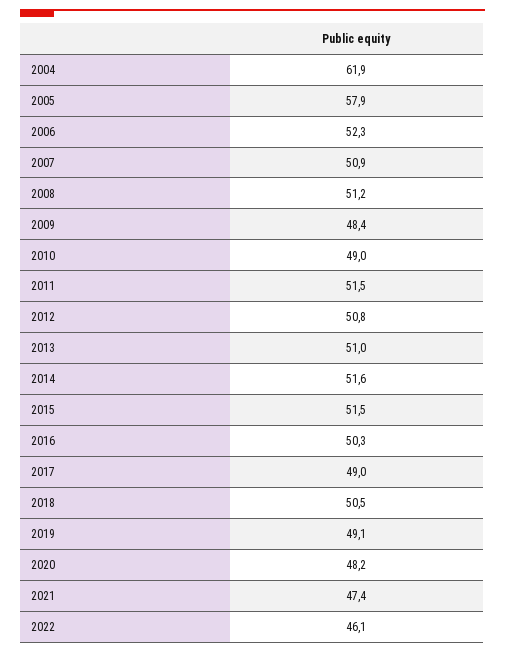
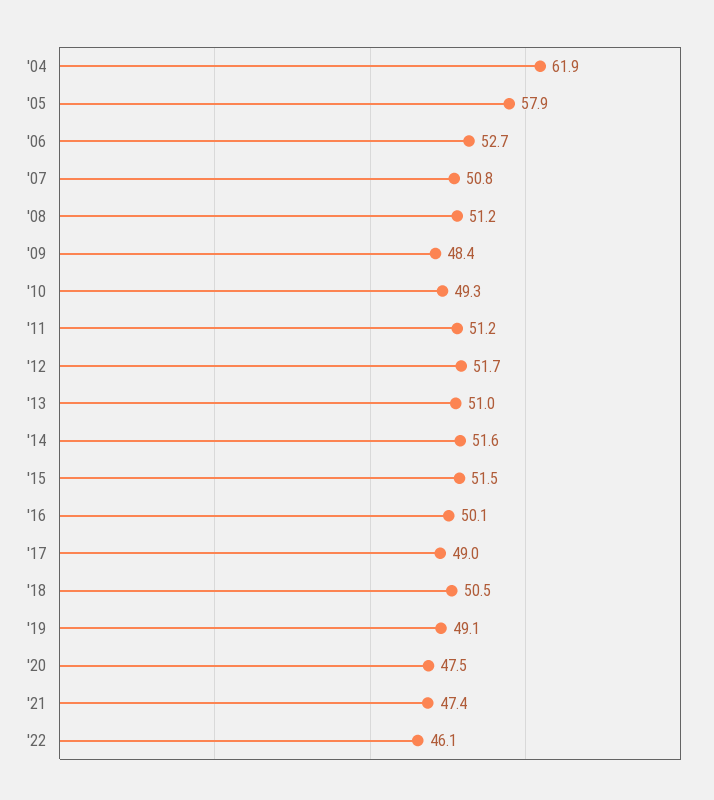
  {
    "2004": 61.9,
    "2005": 57.9,
-   "2006": 52.3,
+   "2006": 52.7,
-   "2007": 50.9,
+   "2007": 50.8,
    "2008": 51.2,
    "2009": 48.4,
-   "2010": 49,
+   "2010": 49.3,
-   "2011": 51.5,
+   "2011": 51.2,
-   "2012": 50.8,
+   "2012": 51.7,
    "2013": 51,
    "2014": 51.6,
    "2015": 51.5,
-   "2016": 50.3,
+   "2016": 50.1,
    "2017": 49,
    "2018": 50.5,
    "2019": 49.1,
-   "2020": 48.2,
+   "2020": 47.5,
    "2021": 47.4,
    "2022": 46.1
  }

